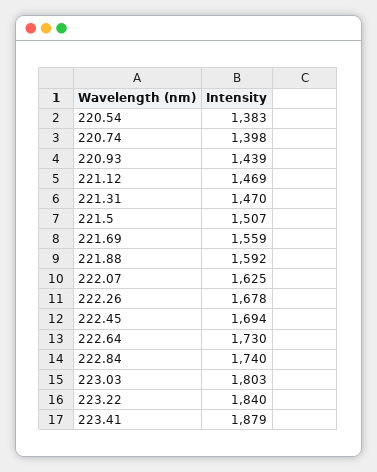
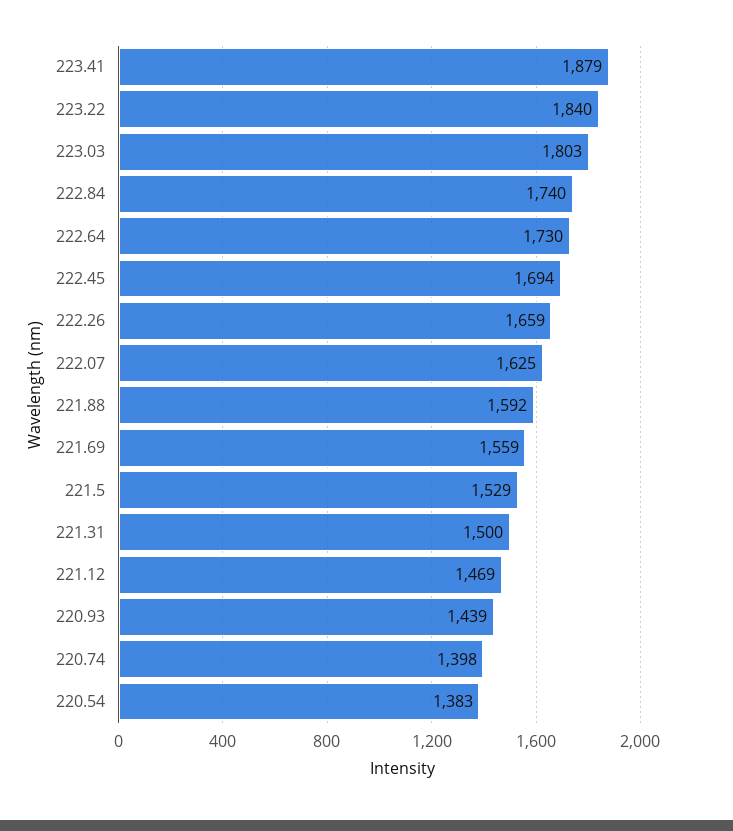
  {
    "220.54": 1383,
    "220.74": 1398,
    "220.93": 1439,
    "221.12": 1469,
-   "221.31": 1470,
+   "221.31": 1500,
-   "221.5": 1507,
+   "221.5": 1529,
    "221.69": 1559,
    "221.88": 1592,
    "222.07": 1625,
-   "222.26": 1678,
+   "222.26": 1659,
    "222.45": 1694,
    "222.64": 1730,
    "222.84": 1740,
    "223.03": 1803,
    "223.22": 1840,
    "223.41": 1879
  }

